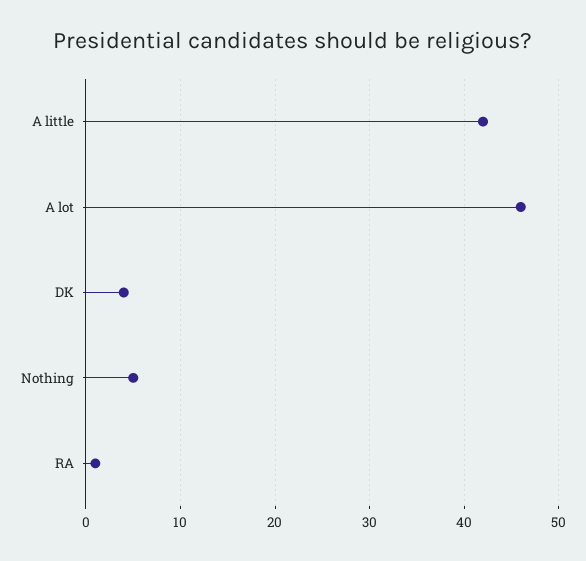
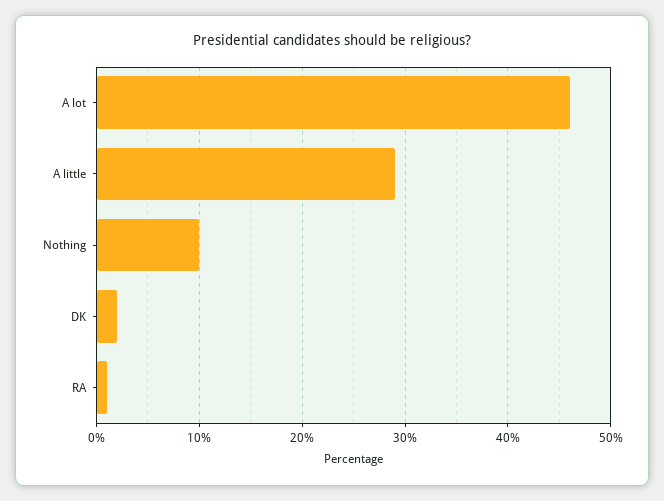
  {
-   "A little": 42,
+   "A little": 29,
    "A lot": 46,
-   "DK": 4,
+   "DK": 2,
-   "Nothing": 5,
+   "Nothing": 10,
    "RA": 1
  }

